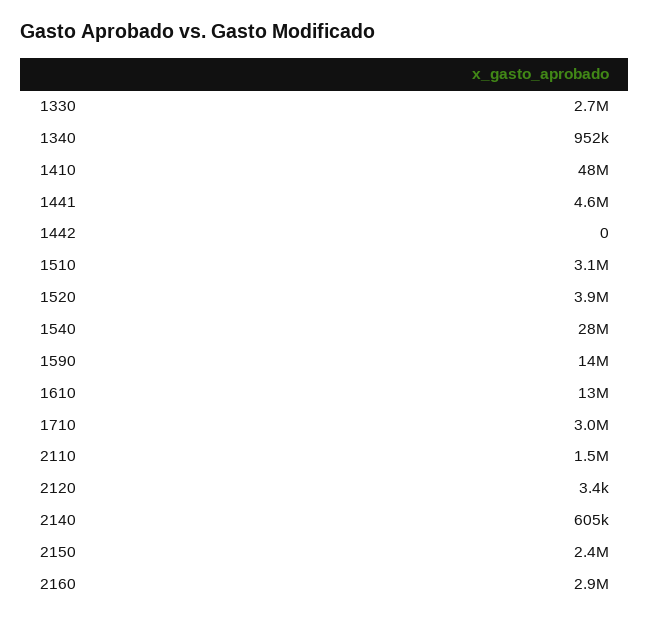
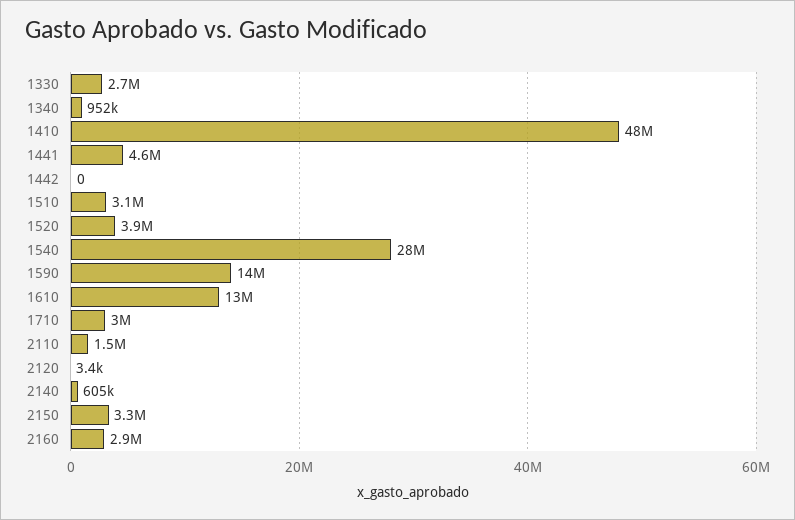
  {
    "1330": 2700000,
    "1340": 952000,
    "1410": 48000000,
    "1441": 4600000,
    "1442": 0,
    "1510": 3100000,
    "1520": 3900000,
    "1540": 28000000,
    "1590": 14000000,
    "1610": 13000000,
    "1710": 3000000,
    "2110": 1500000,
    "2120": 3400,
    "2140": 605000,
-   "2150": 2400000,
+   "2150": 3300000,
    "2160": 2900000
  }

